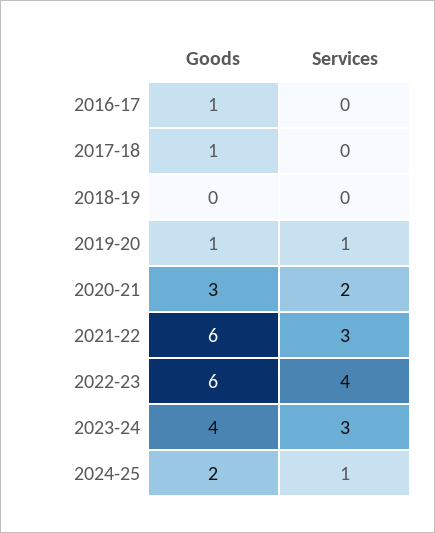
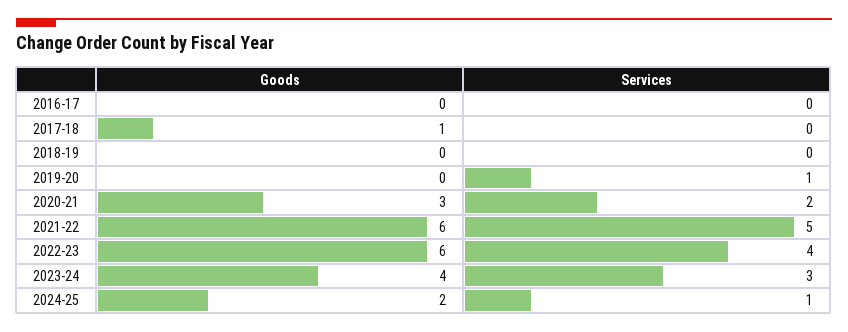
  {
    "Goods": {
-     "2016-17": 1,
+     "2016-17": 0,
      "2017-18": 1,
      "2018-19": 0,
-     "2019-20": 1,
+     "2019-20": 0,
      "2020-21": 3,
      "2021-22": 6,
      "2022-23": 6,
      "2023-24": 4,
      "2024-25": 2
    },
    "Services": {
      "2016-17": 0,
      "2017-18": 0,
      "2018-19": 0,
      "2019-20": 1,
      "2020-21": 2,
-     "2021-22": 3,
+     "2021-22": 5,
      "2022-23": 4,
      "2023-24": 3,
      "2024-25": 1
    }
  }

